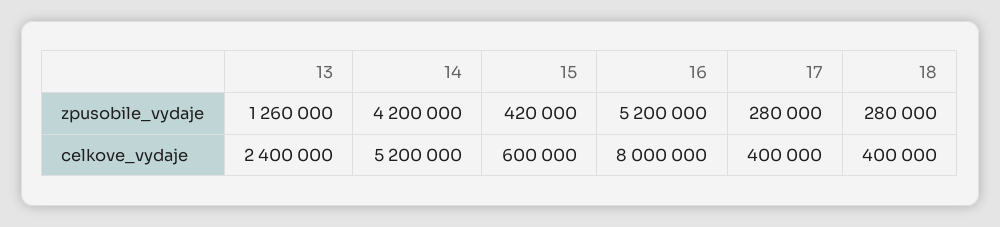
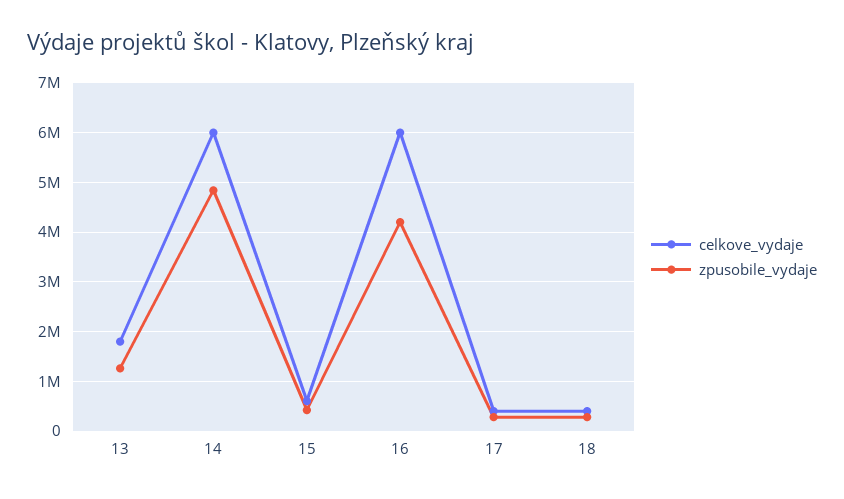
  {
    "zpusobile_vydaje": {
      "13": 1260000,
-     "14": 4200000,
+     "14": 4800000,
      "15": 420000,
-     "16": 5200000,
+     "16": 4200000,
      "17": 280000,
      "18": 280000
    },
    "celkove_vydaje": {
-     "13": 2400000,
+     "13": 1800000,
-     "14": 5200000,
+     "14": 6000000,
      "15": 600000,
-     "16": 8000000,
+     "16": 6000000,
      "17": 400000,
      "18": 400000
    }
  }

